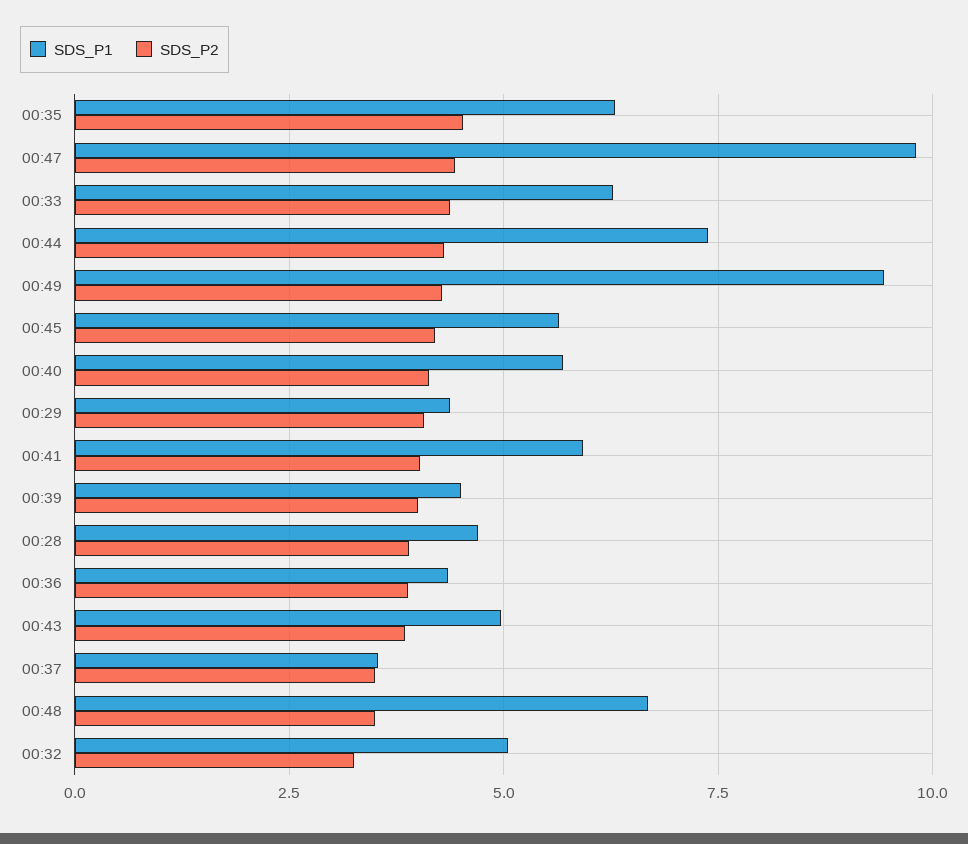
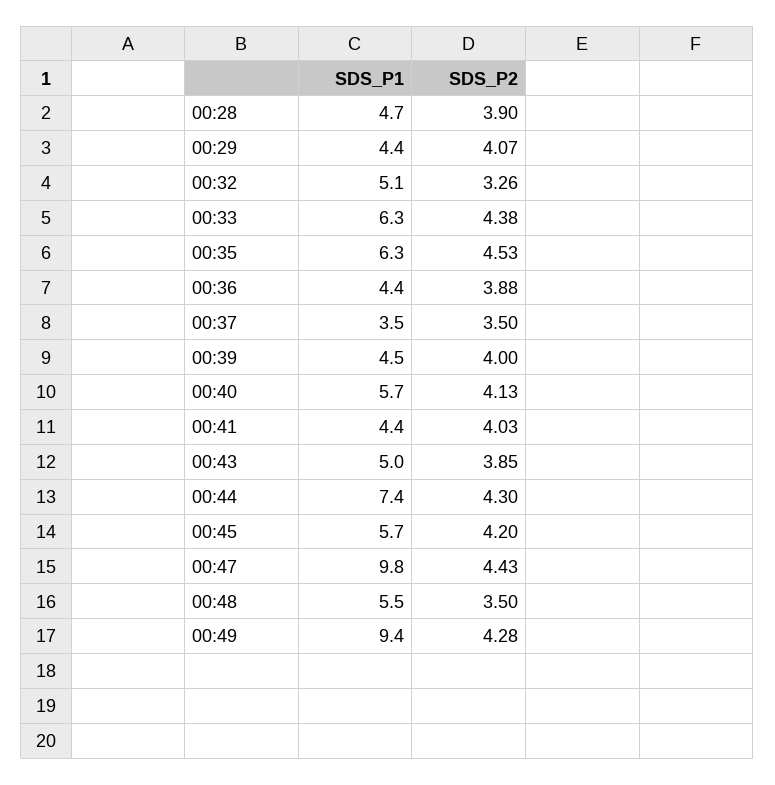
  {
    "SDS_P1": {
      "00:35": 6.3,
      "00:47": 9.8,
      "00:33": 6.3,
      "00:44": 7.4,
      "00:49": 9.4,
      "00:45": 5.7,
      "00:40": 5.7,
      "00:29": 4.4,
-     "00:41": 6,
+     "00:41": 4.4,
      "00:39": 4.5,
      "00:28": 4.7,
      "00:36": 4.4,
      "00:43": 5,
      "00:37": 3.5,
-     "00:48": 6.75,
+     "00:48": 5.5,
      "00:32": 5.1
    },
    "SDS_P2": {
      "00:35": 4.53,
      "00:47": 4.43,
      "00:33": 4.38,
      "00:44": 4.3,
      "00:49": 4.28,
      "00:45": 4.2,
      "00:40": 4.13,
      "00:29": 4.07,
      "00:41": 4.03,
      "00:39": 4,
      "00:28": 3.9,
      "00:36": 3.88,
      "00:43": 3.85,
      "00:37": 3.5,
      "00:48": 3.5,
      "00:32": 3.26
    }
  }

